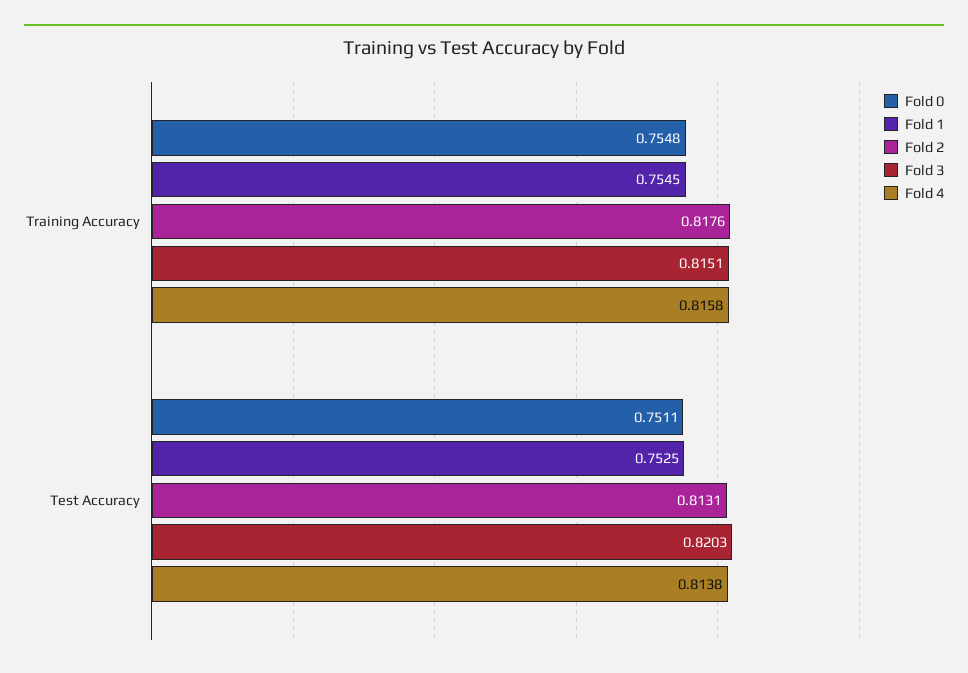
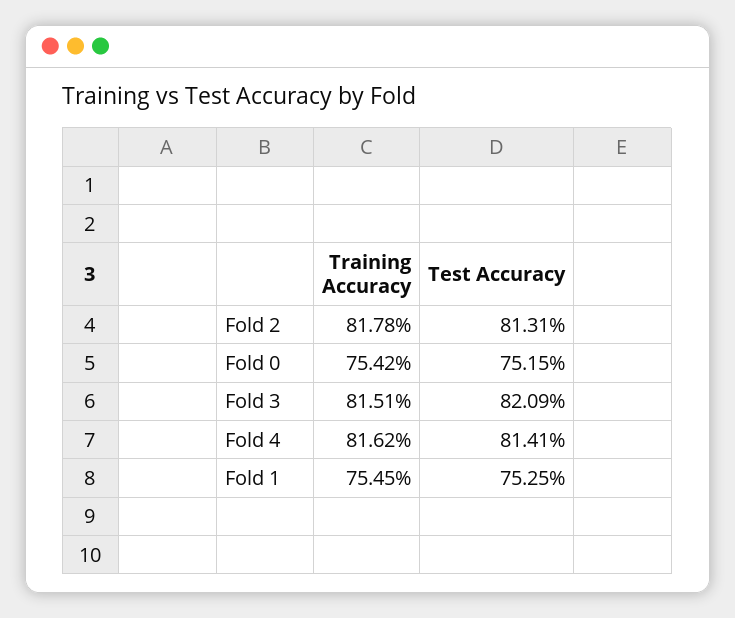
  {
    "Fold 0": {
-     "Training Accuracy": 0.7548,
+     "Training Accuracy": 0.7542,
-     "Test Accuracy": 0.7511
+     "Test Accuracy": 0.7515
    },
    "Fold 1": {
      "Training Accuracy": 0.7545,
      "Test Accuracy": 0.7525
    },
    "Fold 2": {
-     "Training Accuracy": 0.8176,
+     "Training Accuracy": 0.8178,
      "Test Accuracy": 0.8131
    },
    "Fold 3": {
      "Training Accuracy": 0.8151,
-     "Test Accuracy": 0.8203
+     "Test Accuracy": 0.8209
    },
    "Fold 4": {
-     "Training Accuracy": 0.8158,
+     "Training Accuracy": 0.8162,
-     "Test Accuracy": 0.8138
+     "Test Accuracy": 0.8141
    }
  }

